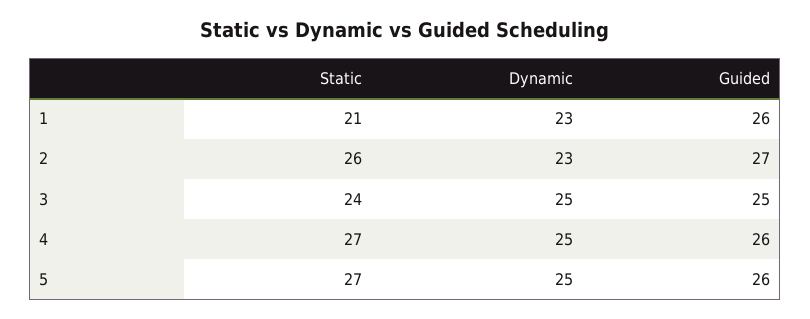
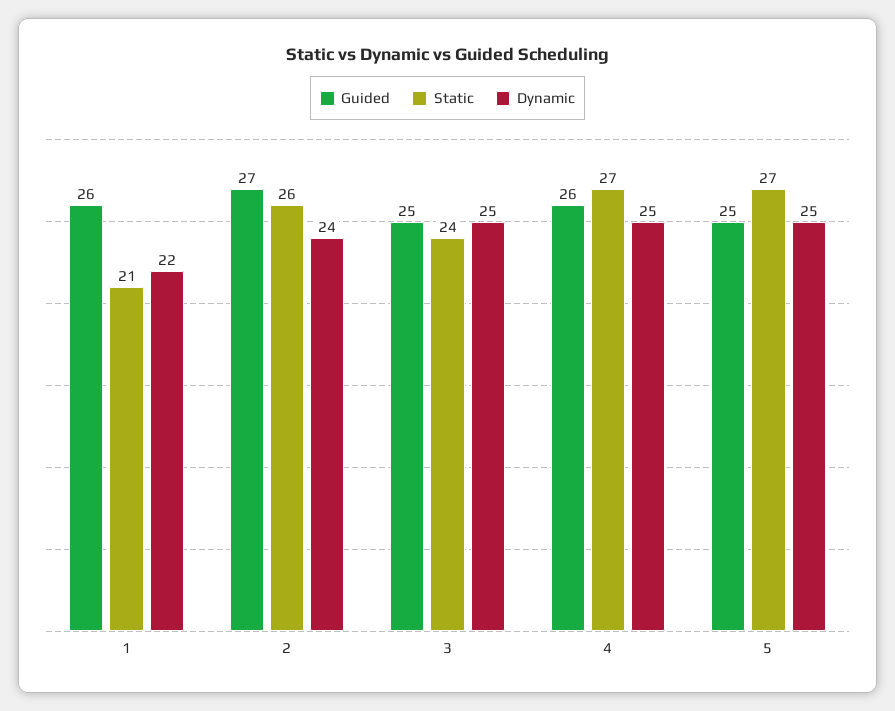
  {
    "Static": {
      "1": 21,
      "2": 26,
      "3": 24,
      "4": 27,
      "5": 27
    },
    "Dynamic": {
-     "1": 23,
+     "1": 22,
-     "2": 23,
+     "2": 24,
      "3": 25,
      "4": 25,
      "5": 25
    },
    "Guided": {
      "1": 26,
      "2": 27,
      "3": 25,
      "4": 26,
-     "5": 26
+     "5": 25
    }
  }

